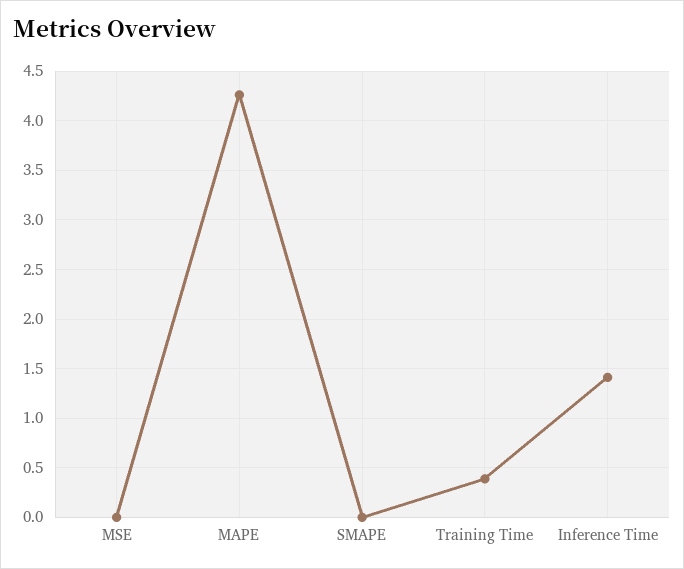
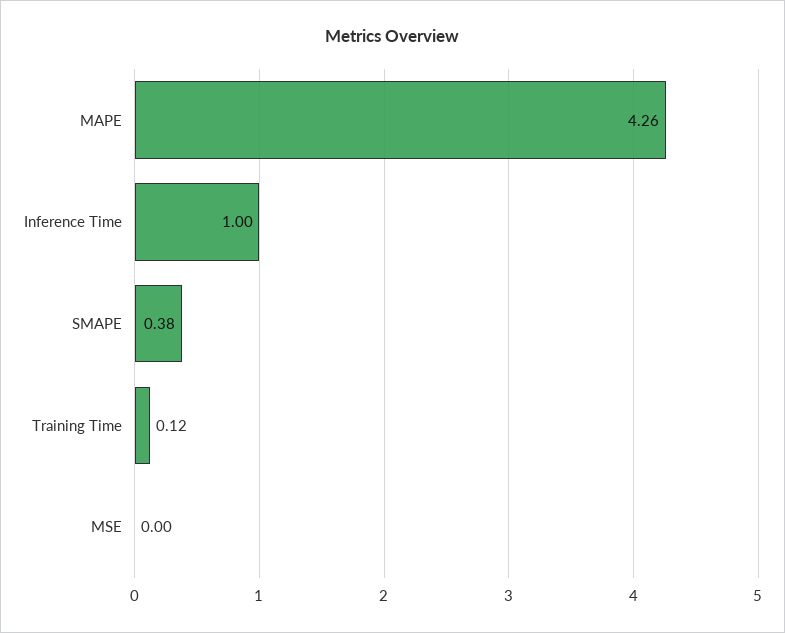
  {
    "MSE": 0,
    "MAPE": 4.26,
-   "SMAPE": 0,
+   "SMAPE": 0.38,
-   "Training Time": 0.4,
+   "Training Time": 0.12,
-   "Inference Time": 1.4
+   "Inference Time": 1
  }

